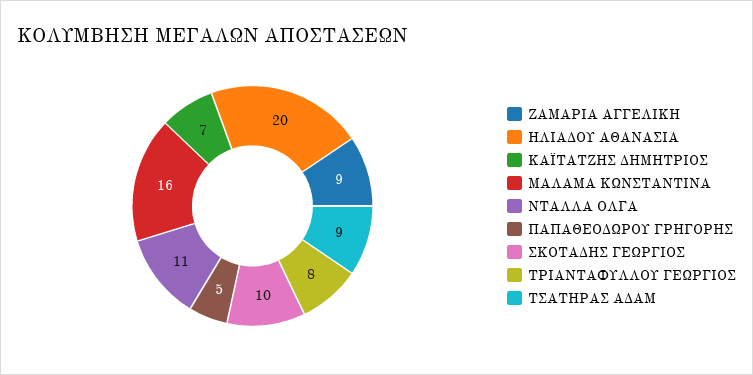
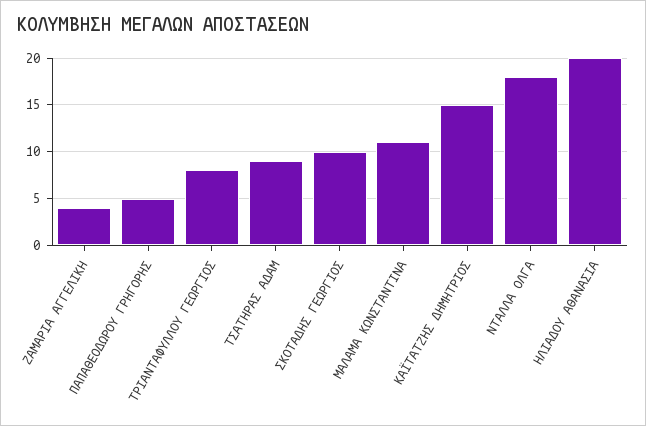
  {
-   "ΖΑΜΑΡΙΑ ΑΓΓΕΛΙΚΗ": 9,
+   "ΖΑΜΑΡΙΑ ΑΓΓΕΛΙΚΗ": 4,
    "ΗΛΙΑΔΟΥ ΑΘΑΝΑΣΙΑ": 20,
-   "ΚΑΪΤΑΤΖΗΣ ΔΗΜΗΤΡΙΟΣ": 7,
+   "ΚΑΪΤΑΤΖΗΣ ΔΗΜΗΤΡΙΟΣ": 15,
-   "ΜΑΛΑΜΑ ΚΩΝΣΤΑΝΤΙΝΑ": 16,
+   "ΜΑΛΑΜΑ ΚΩΝΣΤΑΝΤΙΝΑ": 11,
-   "ΝΤΑΛΛΑ ΟΛΓΑ": 11,
+   "ΝΤΑΛΛΑ ΟΛΓΑ": 18,
    "ΠΑΠΑΘΕΟΔΩΡΟΥ ΓΡΗΓΟΡΗΣ": 5,
    "ΣΚΟΤΑΔΗΣ ΓΕΩΡΓΙΟΣ": 10,
    "ΤΡΙΑΝΤΑΦΥΛΛΟΥ ΓΕΩΡΓΙΟΣ": 8,
    "ΤΣΑΤΗΡΑΣ ΑΔΑΜ": 9
  }

